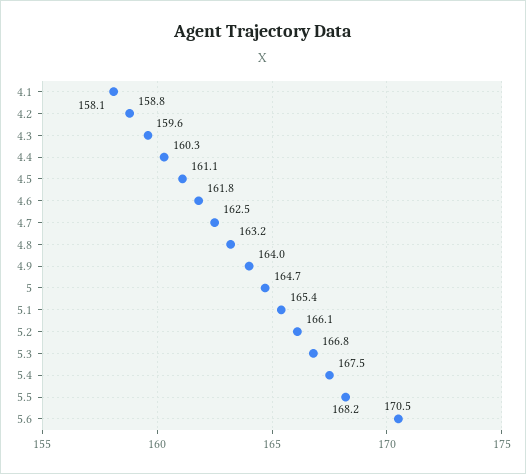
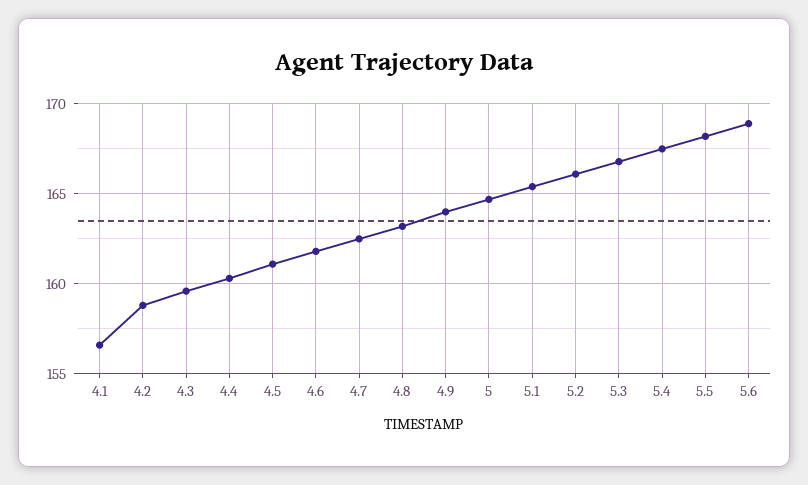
  {
-   "4.1": 158.1,
+   "4.1": 156.5,
    "4.2": 158.8,
    "4.3": 159.6,
    "4.4": 160.3,
    "4.5": 161.1,
    "4.6": 161.8,
    "4.7": 162.5,
    "4.8": 163.2,
    "4.9": 164,
    "5": 164.7,
    "5.1": 165.4,
    "5.2": 166.1,
    "5.3": 166.8,
    "5.4": 167.5,
    "5.5": 168.2,
-   "5.6": 170.5
+   "5.6": 169
  }

